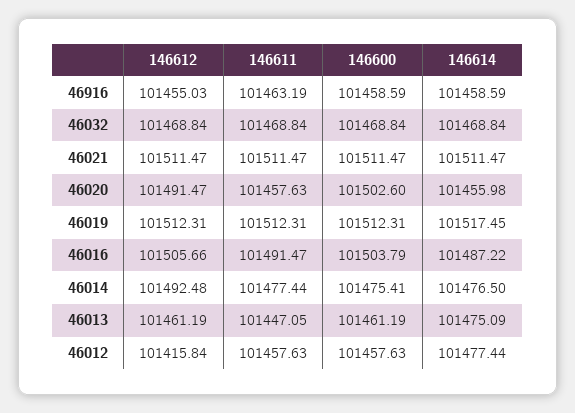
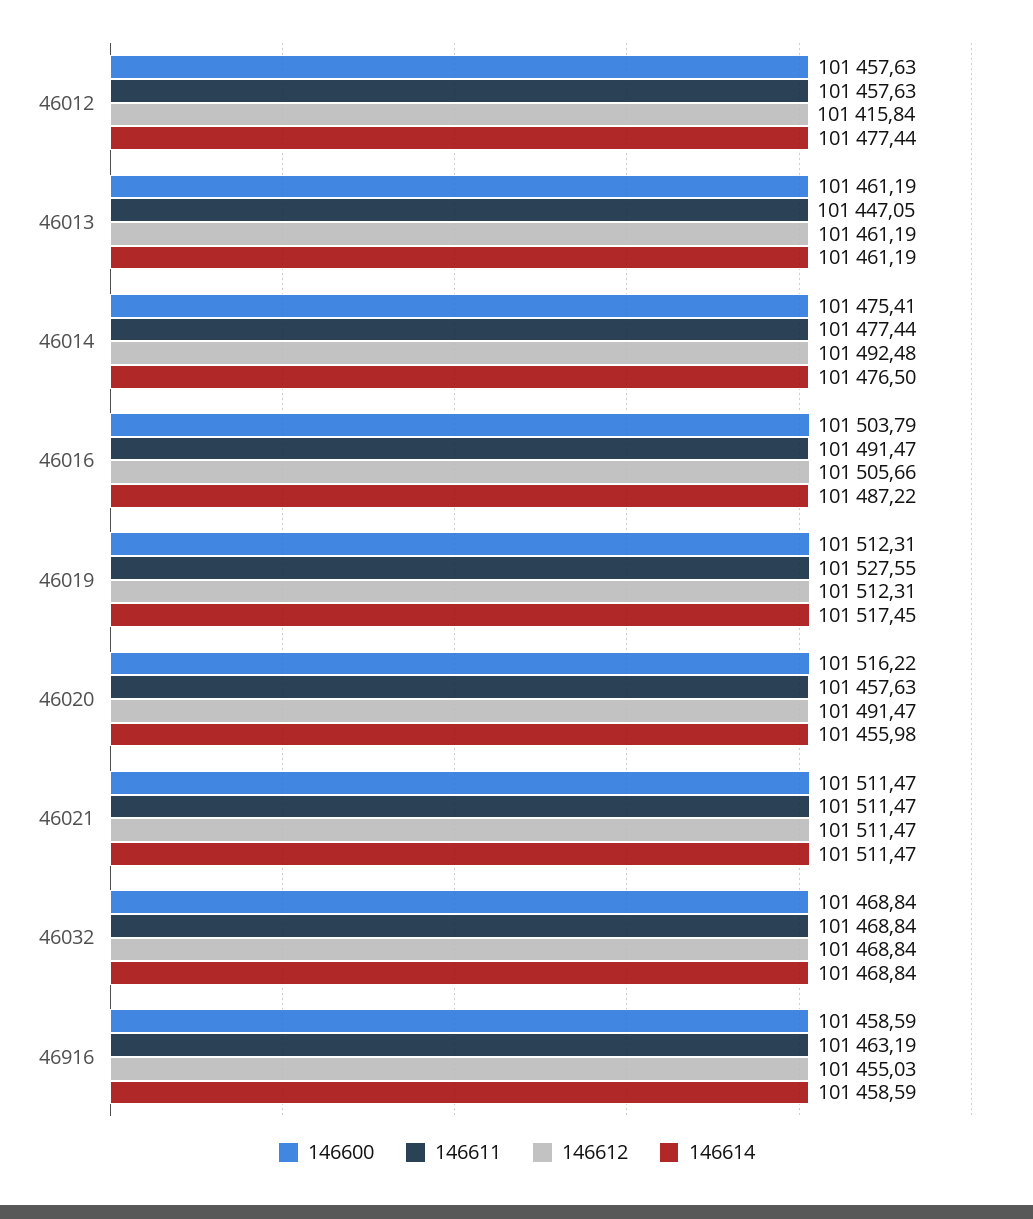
  {
    "146612": {
      "46916": 101455.03,
      "46032": 101468.84,
      "46021": 101511.47,
      "46020": 101491.47,
      "46019": 101512.31,
      "46016": 101505.66,
      "46014": 101492.48,
      "46013": 101461.19,
      "46012": 101415.84
    },
    "146611": {
      "46916": 101463.19,
      "46032": 101468.84,
      "46021": 101511.47,
      "46020": 101457.63,
-     "46019": 101512.31,
+     "46019": 101527.55,
      "46016": 101491.47,
      "46014": 101477.44,
      "46013": 101447.05,
      "46012": 101457.63
    },
    "146600": {
      "46916": 101458.59,
      "46032": 101468.84,
      "46021": 101511.47,
-     "46020": 101502.6,
+     "46020": 101516.22,
      "46019": 101512.31,
      "46016": 101503.79,
      "46014": 101475.41,
      "46013": 101461.19,
      "46012": 101457.63
    },
    "146614": {
      "46916": 101458.59,
      "46032": 101468.84,
      "46021": 101511.47,
      "46020": 101455.98,
      "46019": 101517.45,
      "46016": 101487.22,
      "46014": 101476.5,
-     "46013": 101475.09,
+     "46013": 101461.19,
      "46012": 101477.44
    }
  }

